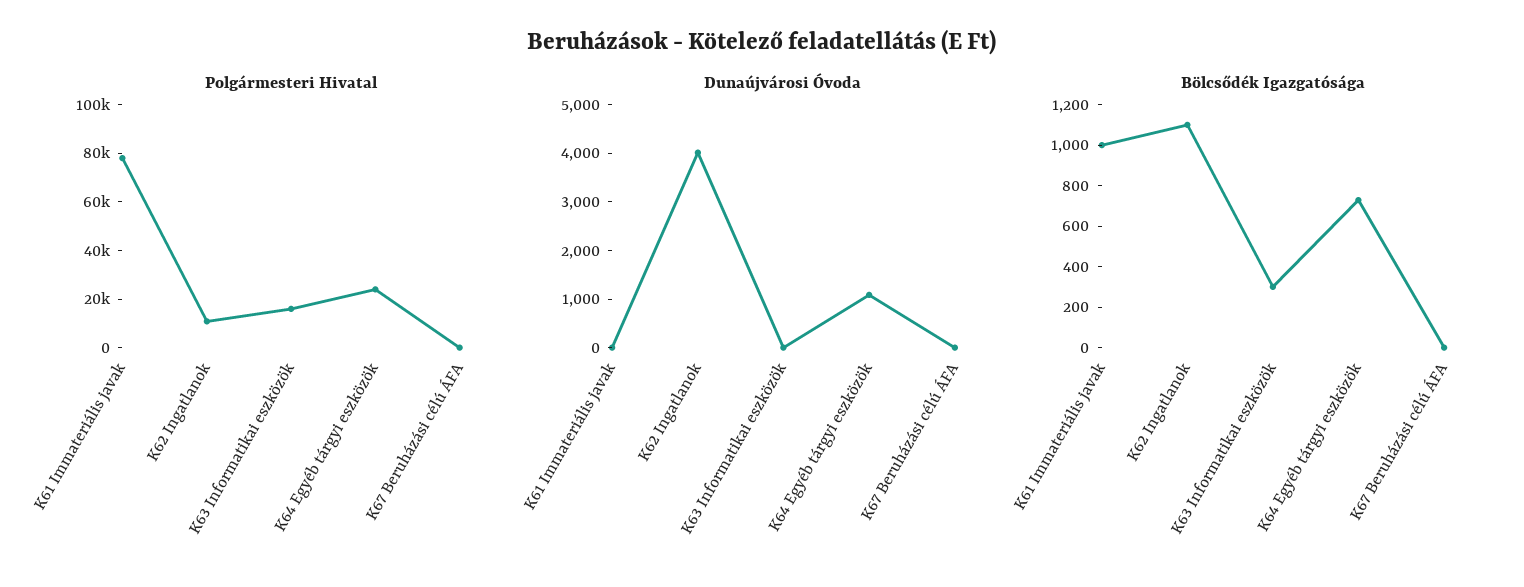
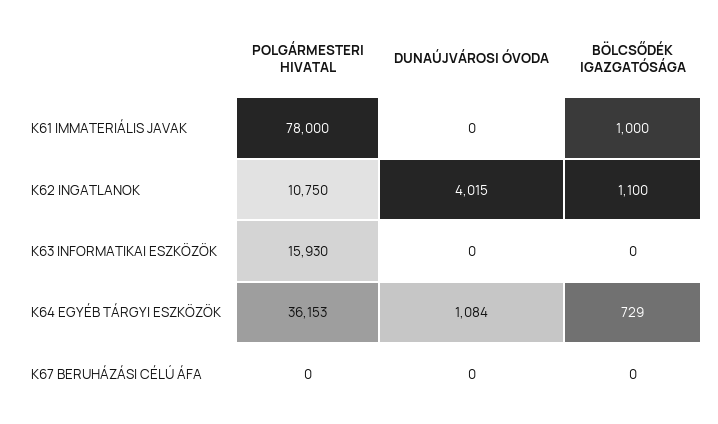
  {
    "Polgármesteri Hivatal": {
      "K61 Immateriális javak": 78000,
      "K62 Ingatlanok": 10750,
      "K63 Informatikai eszközök": 15930,
-     "K64 Egyéb tárgyi eszközök": 25000,
+     "K64 Egyéb tárgyi eszközök": 36153,
      "K67 Beruházási célú ÁFA": 0
    },
    "Dunaújvárosi Óvoda": {
      "K61 Immateriális javak": 0,
      "K62 Ingatlanok": 4015,
      "K63 Informatikai eszközök": 0,
      "K64 Egyéb tárgyi eszközök": 1084,
      "K67 Beruházási célú ÁFA": 0
    },
    "Bölcsődék Igazgatósága": {
      "K61 Immateriális javak": 1000,
      "K62 Ingatlanok": 1100,
-     "K63 Informatikai eszközök": 300,
+     "K63 Informatikai eszközök": 0,
      "K64 Egyéb tárgyi eszközök": 729,
      "K67 Beruházási célú ÁFA": 0
    }
  }

